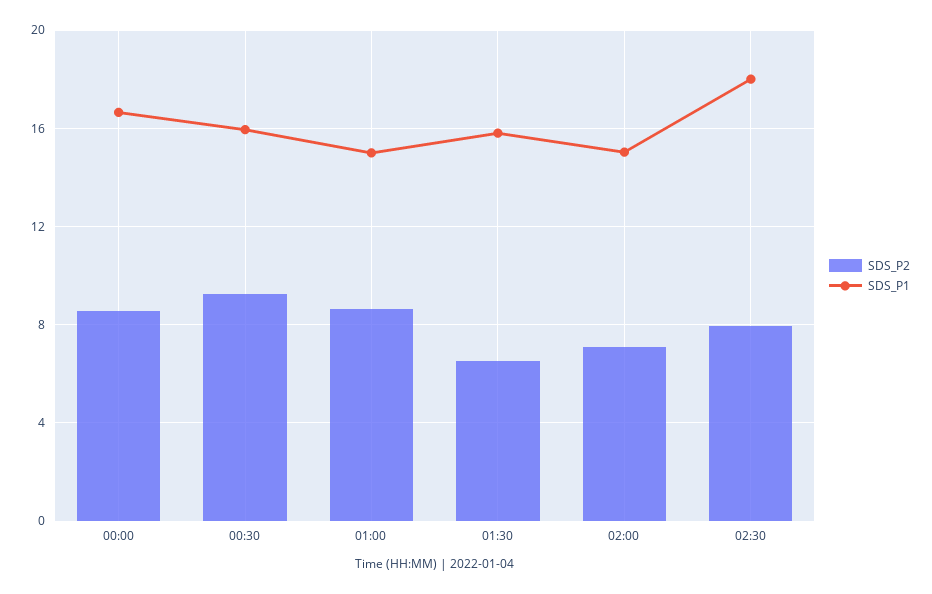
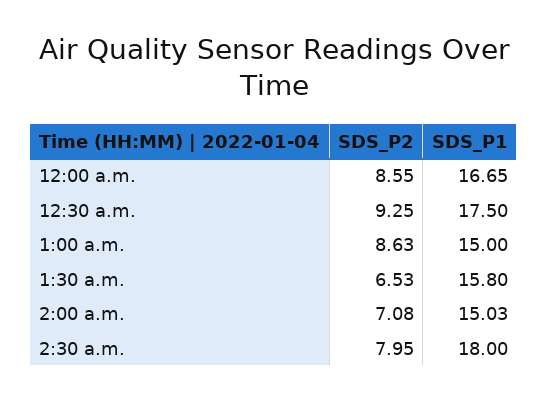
  {
    "SDS_P2": {
      "00:00": 8.55,
      "00:30": 9.25,
      "01:00": 8.63,
      "01:30": 6.53,
      "02:00": 7.08,
      "02:30": 7.95
    },
    "SDS_P1": {
      "00:00": 16.65,
-     "00:30": 16,
+     "00:30": 17.5,
      "01:00": 15,
      "01:30": 15.8,
      "02:00": 15.03,
      "02:30": 18
    }
  }

